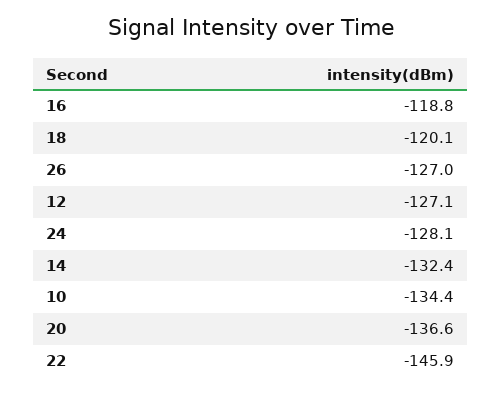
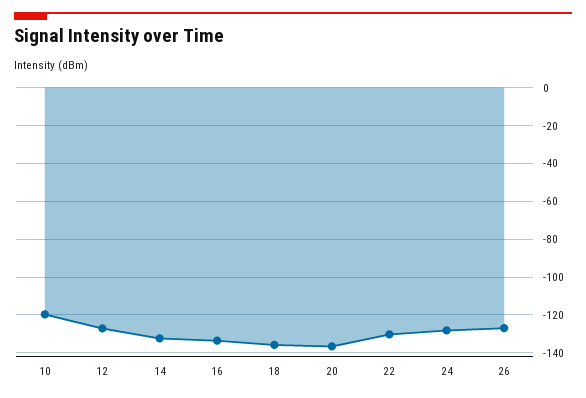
  {
-   "16": -118.8,
+   "16": -135,
-   "18": -120.1,
+   "18": -135,
    "26": -127,
    "12": -127.1,
    "24": -128.1,
    "14": -132.4,
-   "10": -134.4,
+   "10": -120,
    "20": -136.6,
-   "22": -145.9
+   "22": -130
  }

